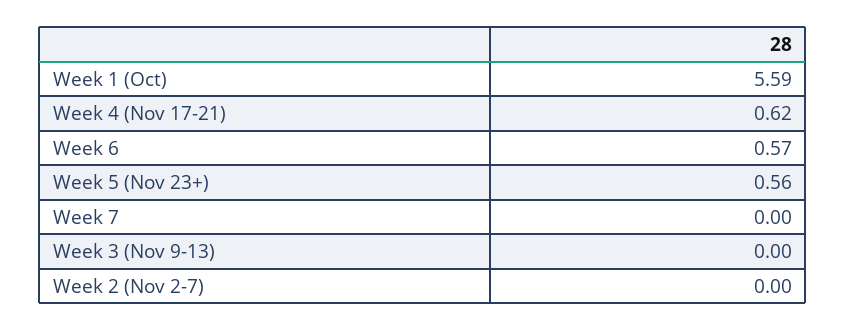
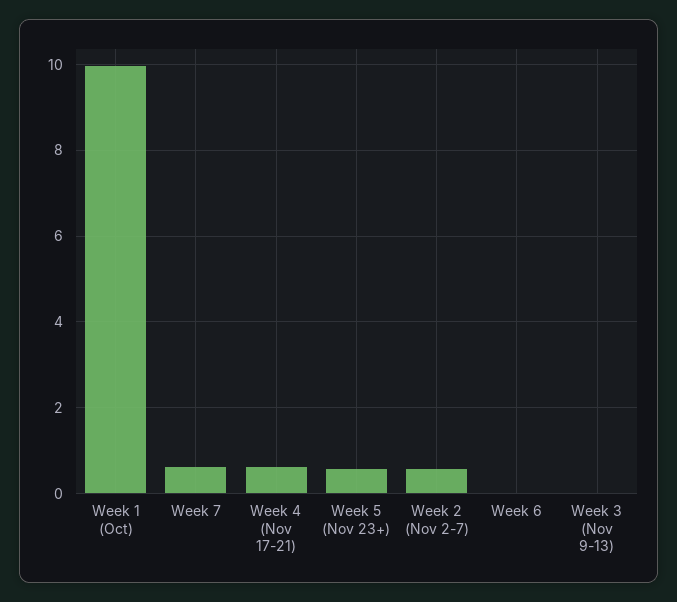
  {
-   "Week 1 (Oct)": 5.59,
+   "Week 1 (Oct)": 10,
    "Week 4 (Nov 17-21)": 0.62,
-   "Week 6": 0.57,
+   "Week 6": 0,
    "Week 5 (Nov 23+)": 0.56,
-   "Week 7": 0,
+   "Week 7": 0.6,
    "Week 3 (Nov 9-13)": 0,
-   "Week 2 (Nov 2-7)": 0
+   "Week 2 (Nov 2-7)": 0.6
  }

